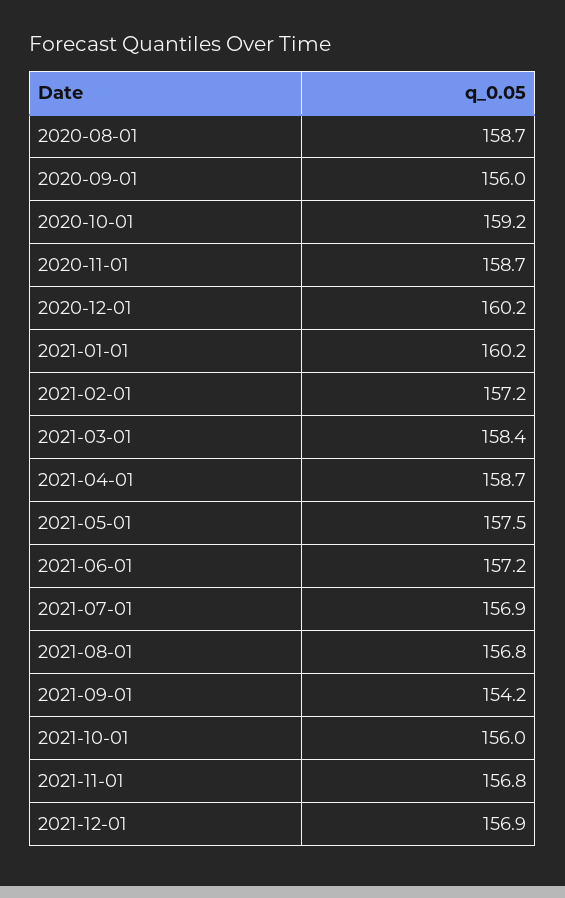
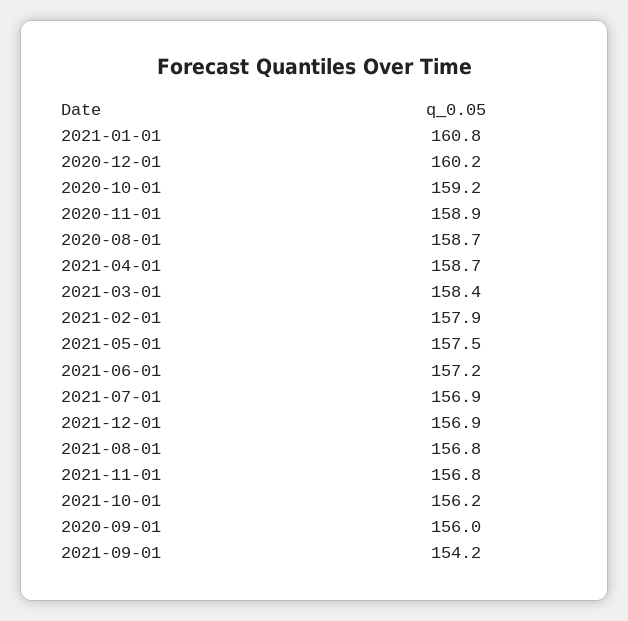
  {
    "2020-08-01": 158.7,
    "2020-09-01": 156,
    "2020-10-01": 159.2,
-   "2020-11-01": 158.7,
+   "2020-11-01": 158.9,
    "2020-12-01": 160.2,
-   "2021-01-01": 160.2,
+   "2021-01-01": 160.8,
-   "2021-02-01": 157.2,
+   "2021-02-01": 157.9,
    "2021-03-01": 158.4,
    "2021-04-01": 158.7,
    "2021-05-01": 157.5,
    "2021-06-01": 157.2,
    "2021-07-01": 156.9,
    "2021-08-01": 156.8,
    "2021-09-01": 154.2,
-   "2021-10-01": 156,
+   "2021-10-01": 156.2,
    "2021-11-01": 156.8,
    "2021-12-01": 156.9
  }

